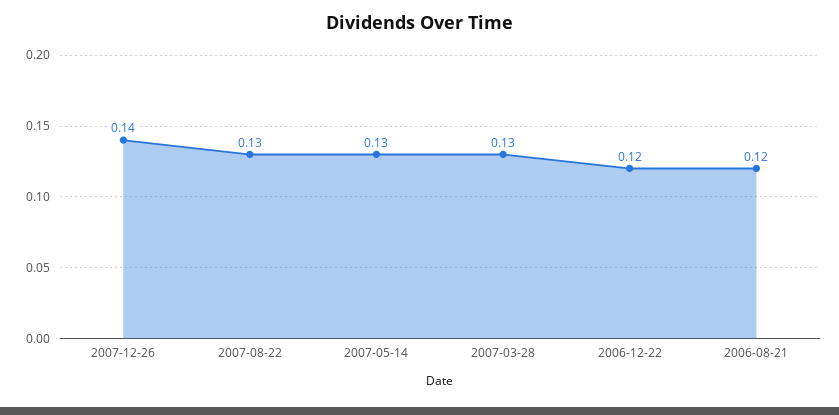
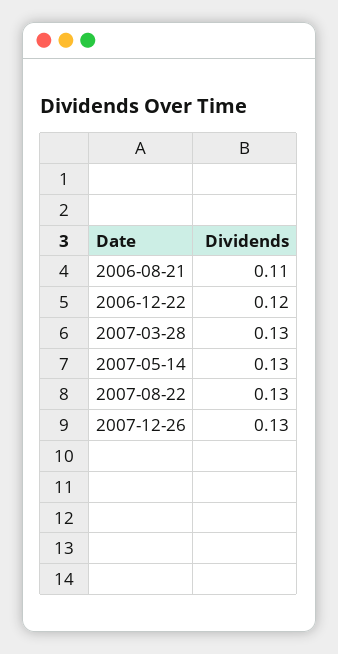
  {
-   "2007-12-26": 0.14,
+   "2007-12-26": 0.13,
    "2007-08-22": 0.13,
    "2007-05-14": 0.13,
    "2007-03-28": 0.13,
    "2006-12-22": 0.12,
-   "2006-08-21": 0.12
+   "2006-08-21": 0.11
  }

